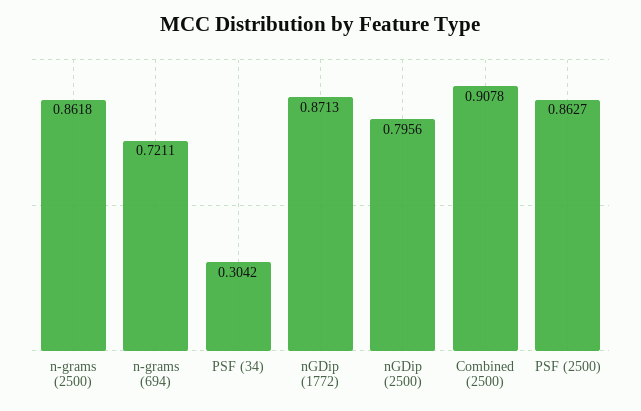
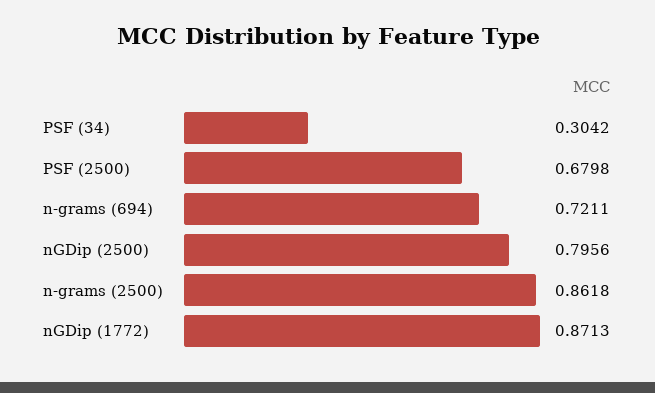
  {
    "n-grams (2500)": 0.8618,
    "n-grams (694)": 0.7211,
    "PSF (34)": 0.3042,
    "nGDip (1772)": 0.8713,
    "nGDip (2500)": 0.7956,
-   "Combined (2500)": 0.9078,
-   "PSF (2500)": 0.8627
+   "PSF (2500)": 0.6798
  }

